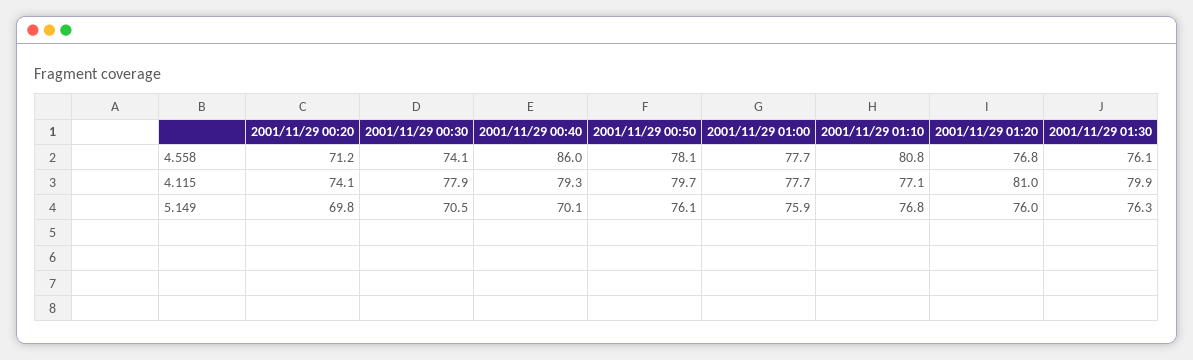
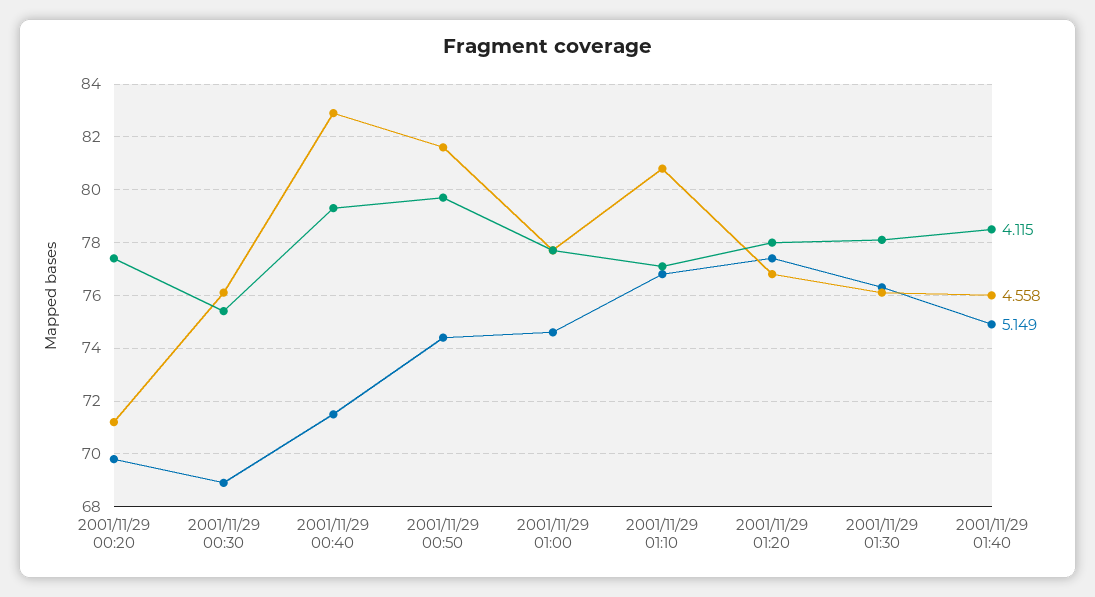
  {
    "4.558": {
      "2001/11/29 00:20": 71.2,
-     "2001/11/29 00:30": 74.1,
+     "2001/11/29 00:30": 76,
-     "2001/11/29 00:40": 86,
+     "2001/11/29 00:40": 83,
-     "2001/11/29 00:50": 78.1,
+     "2001/11/29 00:50": 81.5,
      "2001/11/29 01:00": 77.7,
      "2001/11/29 01:10": 80.8,
      "2001/11/29 01:20": 76.8,
-     "2001/11/29 01:30": 76.1
+     "2001/11/29 01:30": 76.1,
+     "2001/11/29 01:40": 76
    },
    "4.115": {
-     "2001/11/29 00:20": 74.1,
+     "2001/11/29 00:20": 77.5,
-     "2001/11/29 00:30": 77.9,
+     "2001/11/29 00:30": 75.5,
      "2001/11/29 00:40": 79.3,
      "2001/11/29 00:50": 79.7,
      "2001/11/29 01:00": 77.7,
      "2001/11/29 01:10": 77.1,
-     "2001/11/29 01:20": 81,
+     "2001/11/29 01:20": 78,
-     "2001/11/29 01:30": 79.9
+     "2001/11/29 01:30": 78,
+     "2001/11/29 01:40": 78.5
    },
    "5.149": {
      "2001/11/29 00:20": 69.8,
-     "2001/11/29 00:30": 70.5,
+     "2001/11/29 00:30": 69,
-     "2001/11/29 00:40": 70.1,
+     "2001/11/29 00:40": 71.5,
-     "2001/11/29 00:50": 76.1,
+     "2001/11/29 00:50": 74.5,
-     "2001/11/29 01:00": 75.9,
+     "2001/11/29 01:00": 74.5,
      "2001/11/29 01:10": 76.8,
-     "2001/11/29 01:20": 76,
+     "2001/11/29 01:20": 77.5,
-     "2001/11/29 01:30": 76.3
+     "2001/11/29 01:30": 76.3,
+     "2001/11/29 01:40": 75
    }
  }

